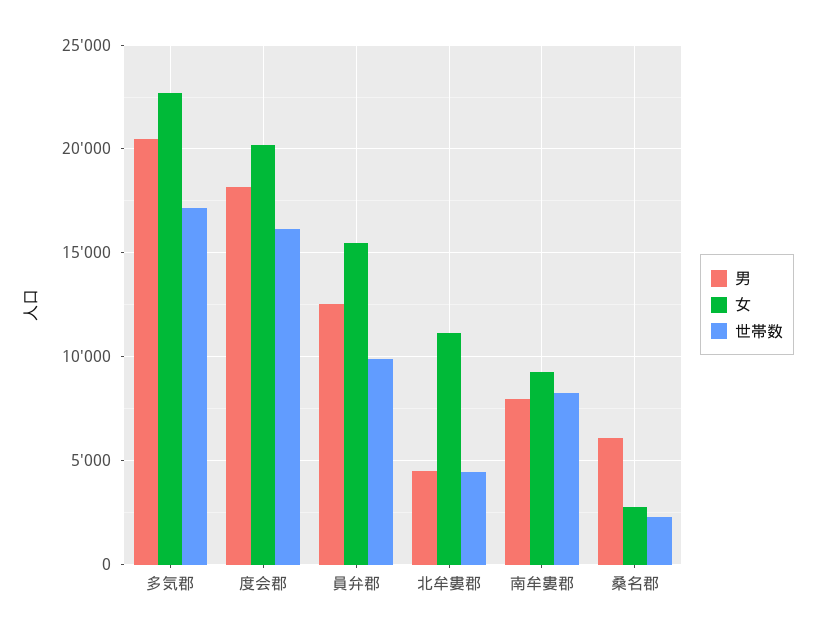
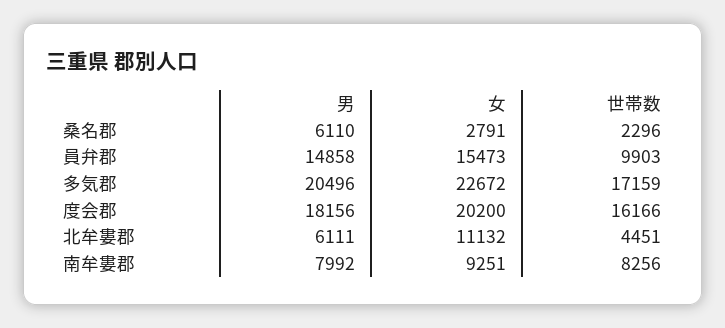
  {
    "男": {
      "多気郡": 20496,
      "度会郡": 18156,
-     "員弁郡": 12500,
+     "員弁郡": 14858,
-     "北牟婁郡": 4500,
+     "北牟婁郡": 6111,
      "南牟婁郡": 7992,
      "桑名郡": 6110
    },
    "女": {
      "多気郡": 22672,
      "度会郡": 20200,
      "員弁郡": 15473,
      "北牟婁郡": 11132,
      "南牟婁郡": 9251,
      "桑名郡": 2791
    },
    "世帯数": {
      "多気郡": 17159,
      "度会郡": 16166,
      "員弁郡": 9903,
      "北牟婁郡": 4451,
      "南牟婁郡": 8256,
      "桑名郡": 2296
    }
  }

